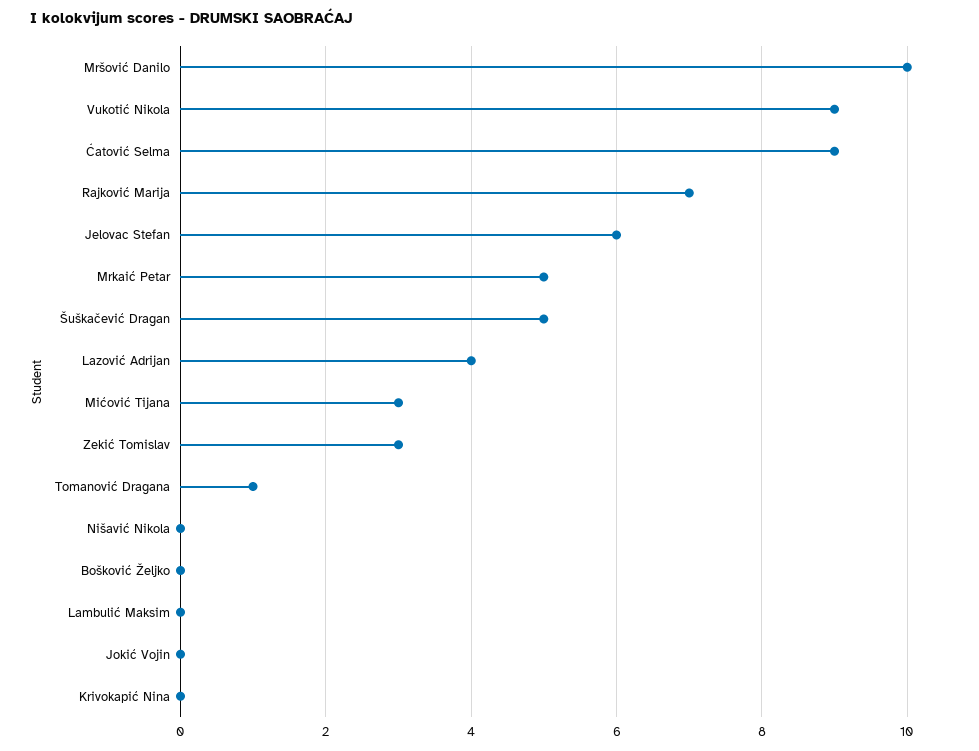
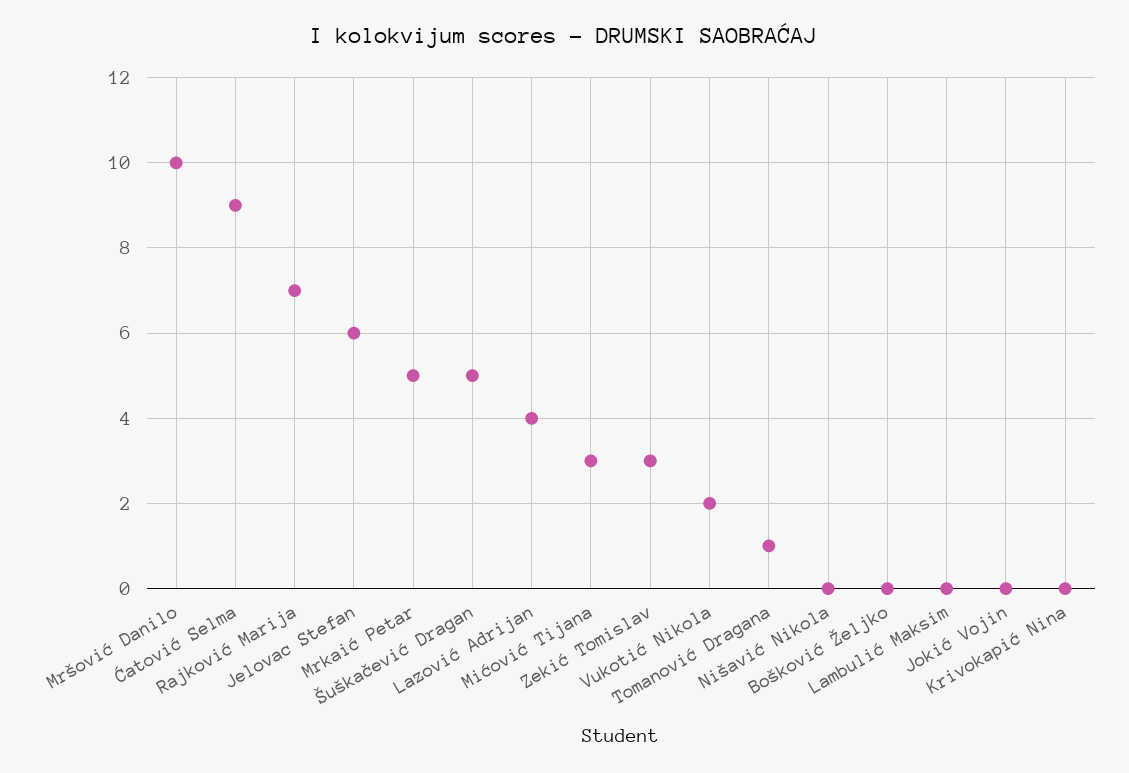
  {
    "Mršović Danilo": 10,
-   "Vukotić Nikola": 9,
+   "Vukotić Nikola": 2,
    "Ćatović Selma": 9,
    "Rajković Marija": 7,
    "Jelovac Stefan": 6,
    "Mrkaić Petar": 5,
    "Šuškačević Dragan": 5,
    "Lazović Adrijan": 4,
    "Mićović Tijana": 3,
    "Zekić Tomislav": 3,
    "Tomanović Dragana": 1,
    "Nišavić Nikola": 0,
    "Bošković Željko": 0,
    "Lambulić Maksim": 0,
    "Jokić Vojin": 0,
    "Krivokapić Nina": 0
  }

